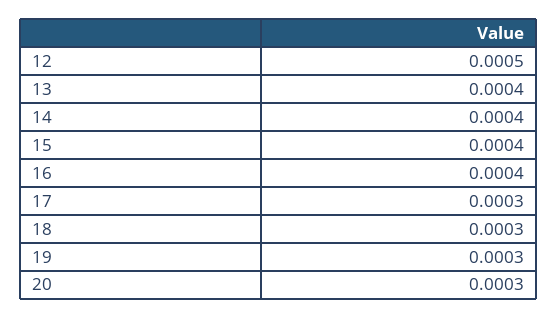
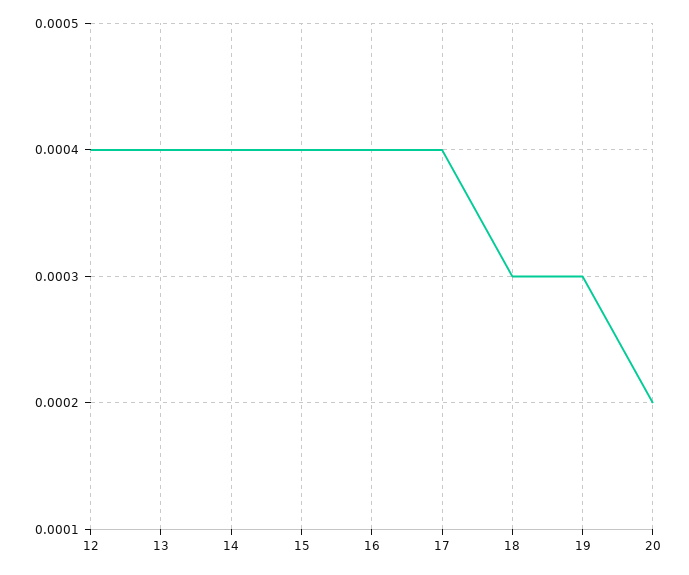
  {
-   "12": 0.0005,
+   "12": 0.0004,
    "13": 0.0004,
    "14": 0.0004,
    "15": 0.0004,
    "16": 0.0004,
-   "17": 0.0003,
+   "17": 0.0004,
    "18": 0.0003,
    "19": 0.0003,
-   "20": 0.0003
+   "20": 0.0002
  }

